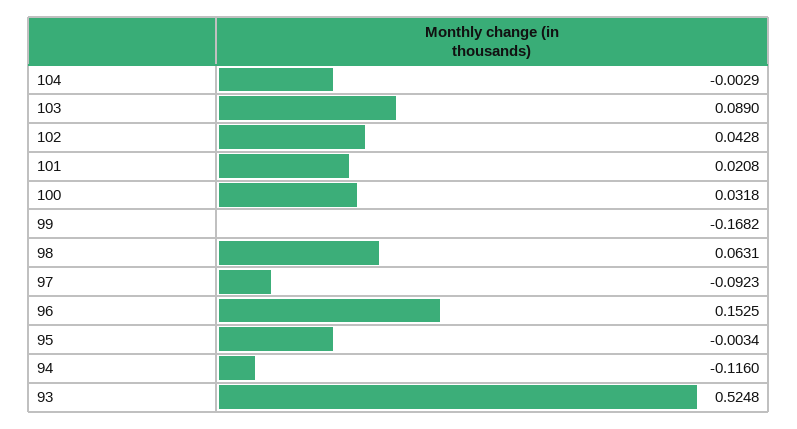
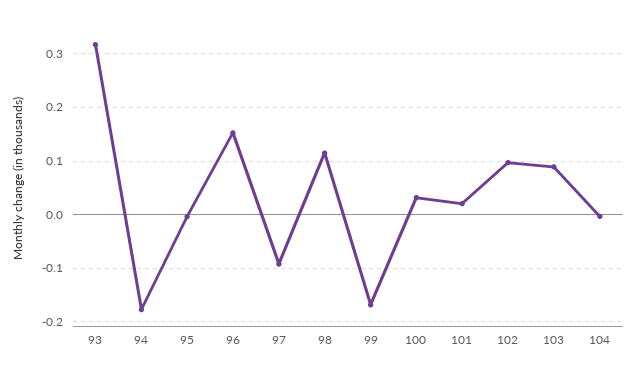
  {
    "104": -0.0029,
    "103": 0.089,
-   "102": 0.0428,
+   "102": 0.1,
    "101": 0.0208,
    "100": 0.0318,
    "99": -0.1682,
-   "98": 0.0631,
+   "98": 0.12,
    "97": -0.0923,
    "96": 0.1525,
    "95": -0.0034,
-   "94": -0.116,
+   "94": -0.18,
-   "93": 0.5248
+   "93": 0.32
  }

